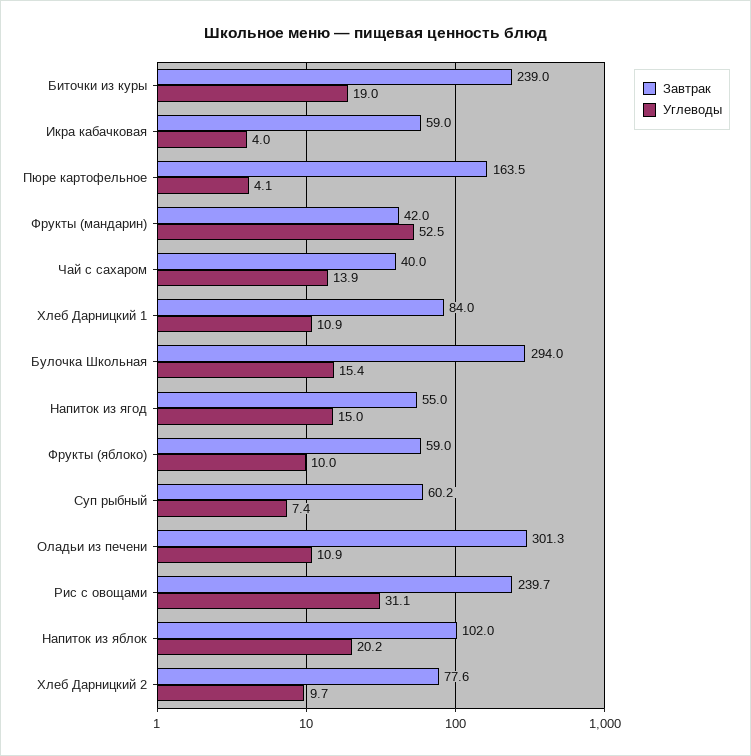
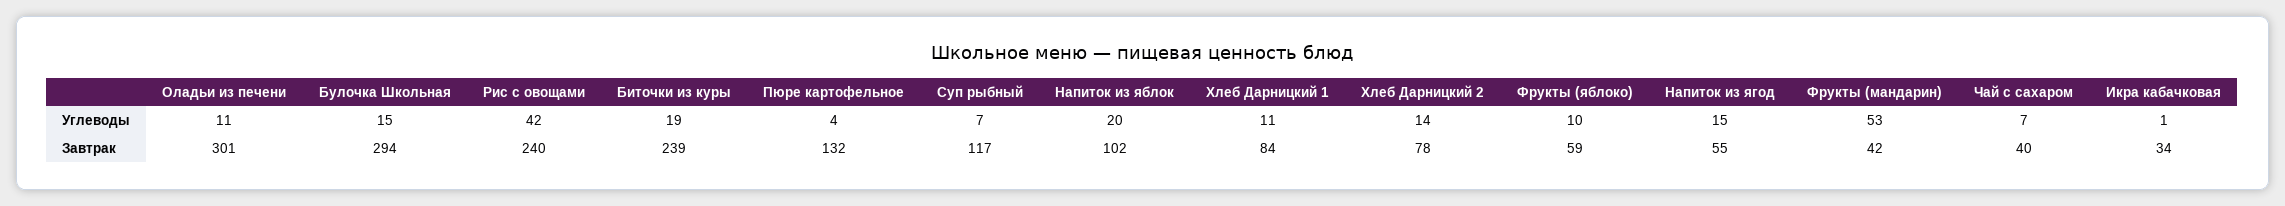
  {
    "Завтрак": {
      "Биточки из куры": 239,
-     "Икра кабачковая": 59,
+     "Икра кабачковая": 34,
-     "Пюре картофельное": 163.5,
+     "Пюре картофельное": 132,
      "Фрукты (мандарин)": 42,
      "Чай с сахаром": 40,
      "Хлеб Дарницкий 1": 84,
      "Булочка Школьная": 294,
      "Напиток из ягод": 55,
      "Фрукты (яблоко)": 59,
-     "Суп рыбный": 60.2,
+     "Суп рыбный": 117,
      "Оладьи из печени": 301.3,
      "Рис с овощами": 239.7,
      "Напиток из яблок": 102,
      "Хлеб Дарницкий 2": 77.6
    },
    "Углеводы": {
      "Биточки из куры": 19,
-     "Икра кабачковая": 4,
+     "Икра кабачковая": 1,
      "Пюре картофельное": 4.1,
      "Фрукты (мандарин)": 52.5,
-     "Чай с сахаром": 13.9,
+     "Чай с сахаром": 7,
      "Хлеб Дарницкий 1": 10.9,
      "Булочка Школьная": 15.4,
      "Напиток из ягод": 15,
      "Фрукты (яблоко)": 10,
      "Суп рыбный": 7.4,
      "Оладьи из печени": 10.9,
-     "Рис с овощами": 31.1,
+     "Рис с овощами": 42,
      "Напиток из яблок": 20.2,
-     "Хлеб Дарницкий 2": 9.7
+     "Хлеб Дарницкий 2": 14
    }
  }

